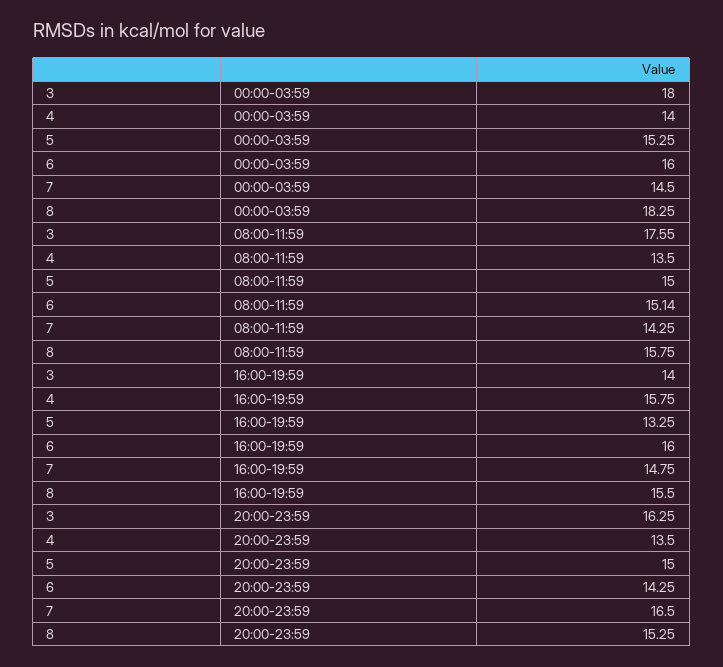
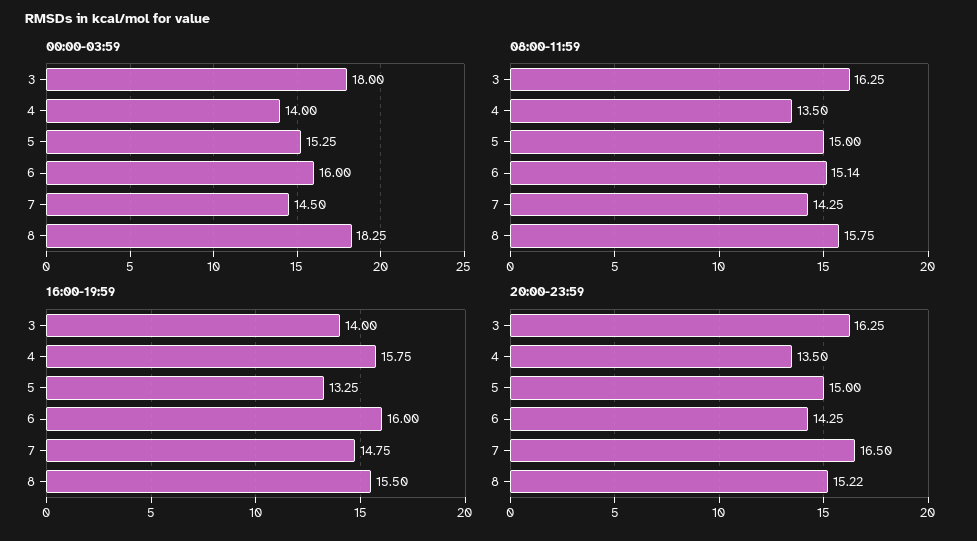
  {
    "00:00-03:59": {
      "3": 18,
      "4": 14,
      "5": 15.25,
      "6": 16,
      "7": 14.5,
      "8": 18.25
    },
    "08:00-11:59": {
-     "3": 17.55,
+     "3": 16.25,
      "4": 13.5,
      "5": 15,
      "6": 15.14,
      "7": 14.25,
      "8": 15.75
    },
    "16:00-19:59": {
      "3": 14,
      "4": 15.75,
      "5": 13.25,
      "6": 16,
      "7": 14.75,
      "8": 15.5
    },
    "20:00-23:59": {
      "3": 16.25,
      "4": 13.5,
      "5": 15,
      "6": 14.25,
      "7": 16.5,
-     "8": 15.25
+     "8": 15.22
    }
  }

